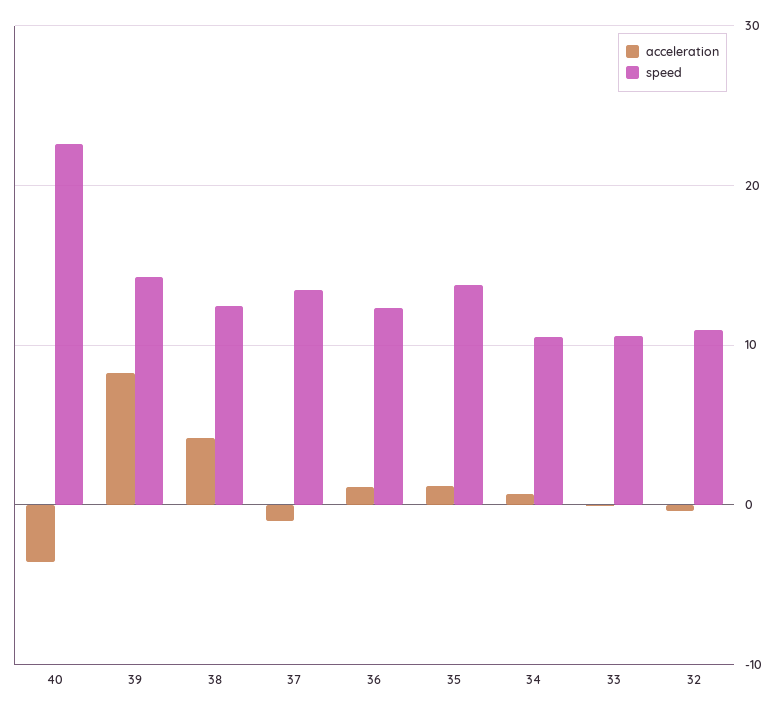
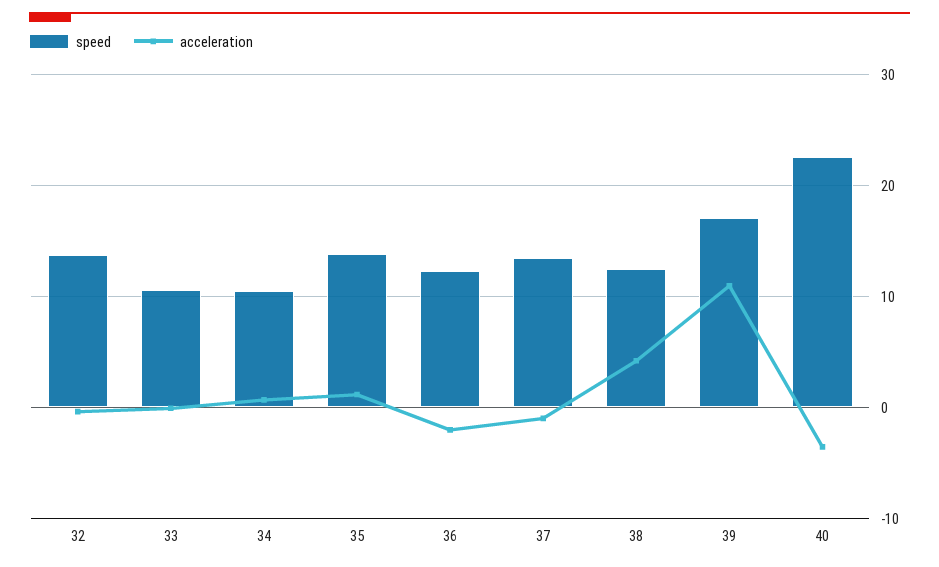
  {
    "acceleration": {
      "40": -4,
-     "39": 8,
+     "39": 11,
      "38": 4,
      "37": -1,
-     "36": 1,
+     "36": -2,
      "35": 1,
      "34": 1,
      "33": 0,
      "32": 0
    },
    "speed": {
      "40": 23,
-     "39": 14,
+     "39": 17,
      "38": 12,
      "37": 13,
      "36": 12,
      "35": 14,
      "34": 10,
      "33": 11,
-     "32": 11
+     "32": 14
    }
  }

